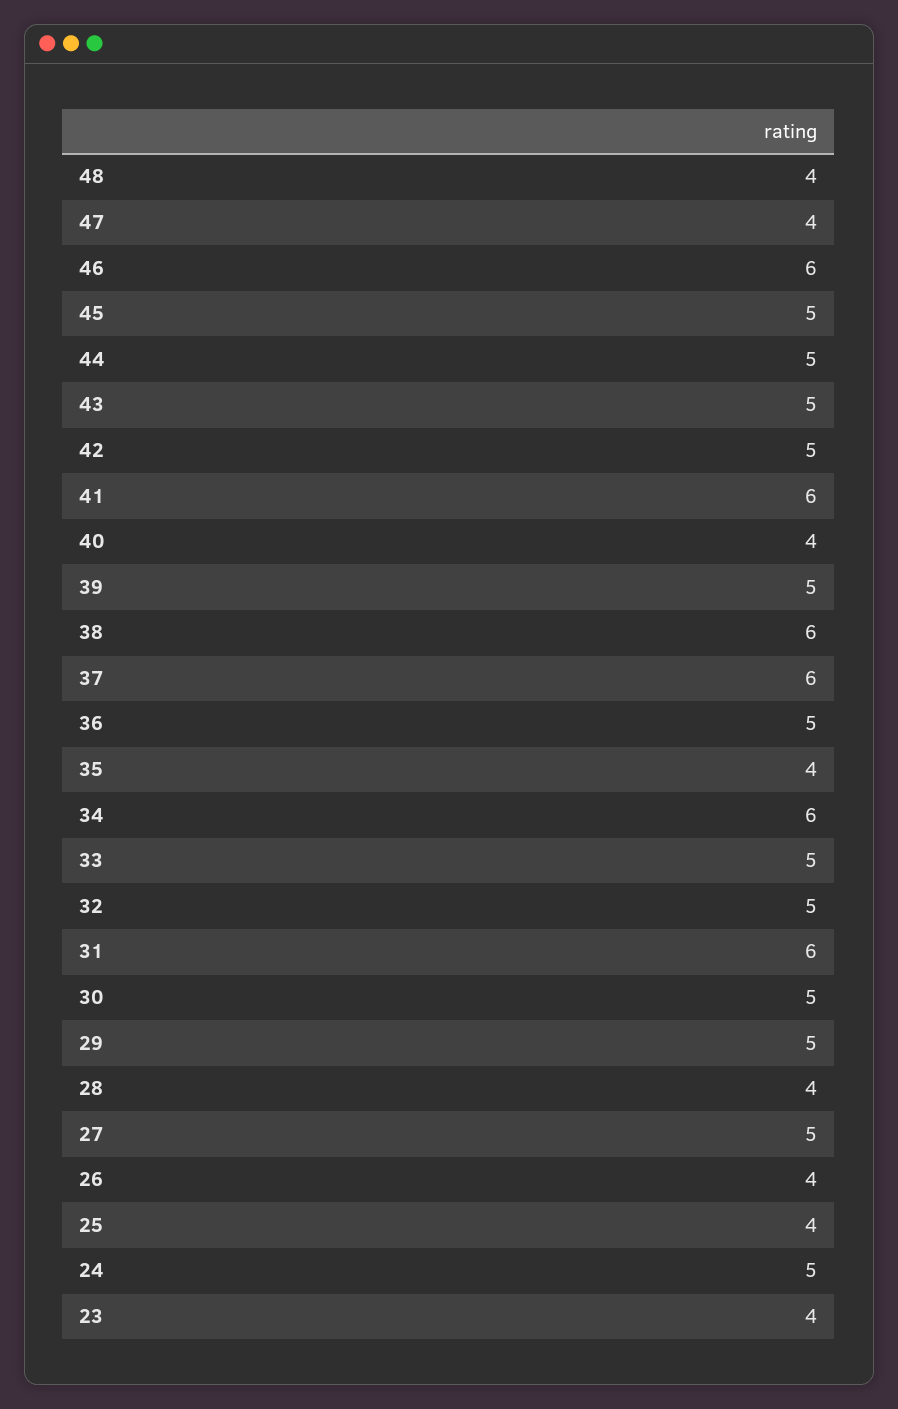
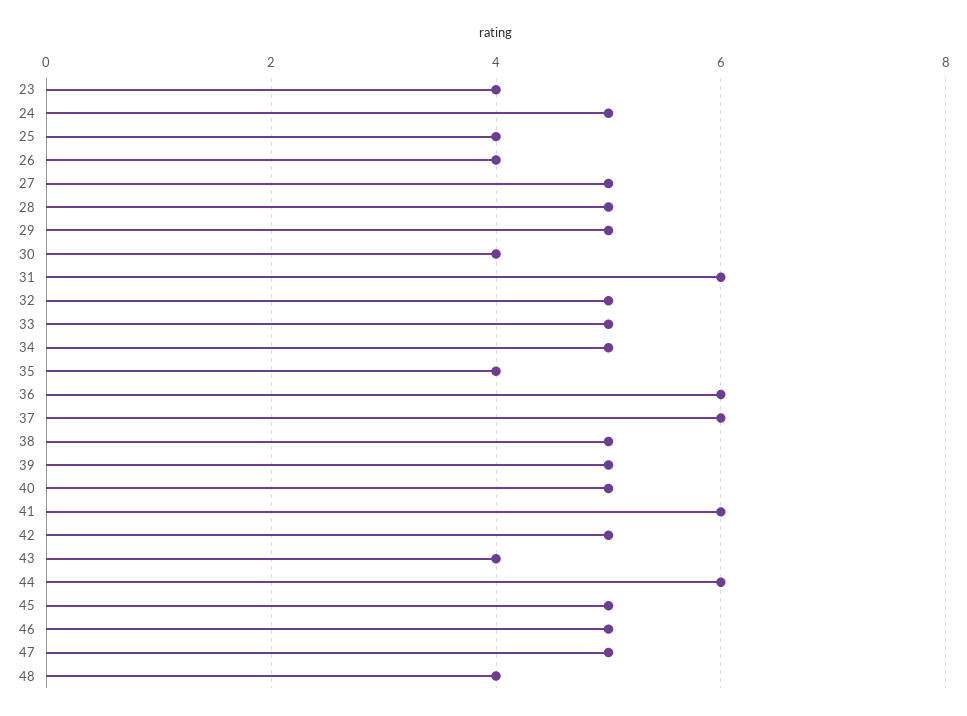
  {
    "48": 4,
-   "47": 4,
+   "47": 5,
-   "46": 6,
+   "46": 5,
    "45": 5,
-   "44": 5,
+   "44": 6,
-   "43": 5,
+   "43": 4,
    "42": 5,
    "41": 6,
-   "40": 4,
+   "40": 5,
    "39": 5,
-   "38": 6,
+   "38": 5,
    "37": 6,
-   "36": 5,
+   "36": 6,
    "35": 4,
-   "34": 6,
+   "34": 5,
    "33": 5,
    "32": 5,
    "31": 6,
-   "30": 5,
+   "30": 4,
    "29": 5,
-   "28": 4,
+   "28": 5,
    "27": 5,
    "26": 4,
    "25": 4,
    "24": 5,
    "23": 4
  }

